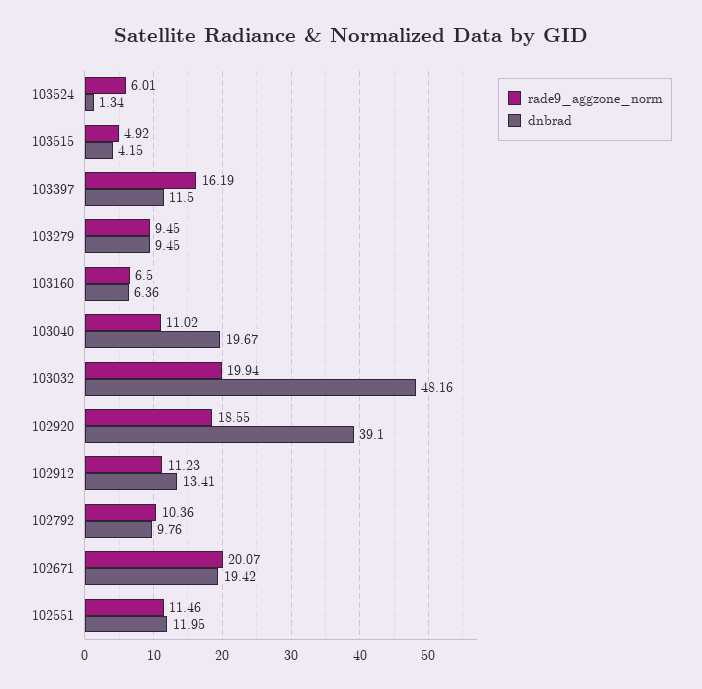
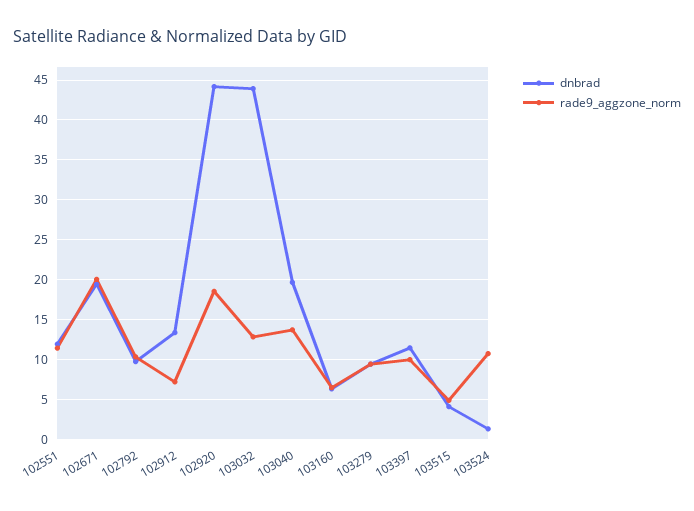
  {
    "rade9_aggzone_norm": {
-     "103524": 6.01,
+     "103524": 11,
      "103515": 4.92,
-     "103397": 16.19,
+     "103397": 10,
      "103279": 9.45,
      "103160": 6.5,
-     "103040": 11.02,
+     "103040": 14,
-     "103032": 19.94,
+     "103032": 13,
      "102920": 18.55,
-     "102912": 11.23,
+     "102912": 7,
      "102792": 10.36,
      "102671": 20.07,
      "102551": 11.46
    },
    "dnbrad": {
      "103524": 1.34,
      "103515": 4.15,
      "103397": 11.5,
      "103279": 9.45,
      "103160": 6.36,
      "103040": 19.67,
-     "103032": 48.16,
+     "103032": 44,
-     "102920": 39.1,
+     "102920": 44,
      "102912": 13.41,
      "102792": 9.76,
      "102671": 19.42,
      "102551": 11.95
    }
  }

